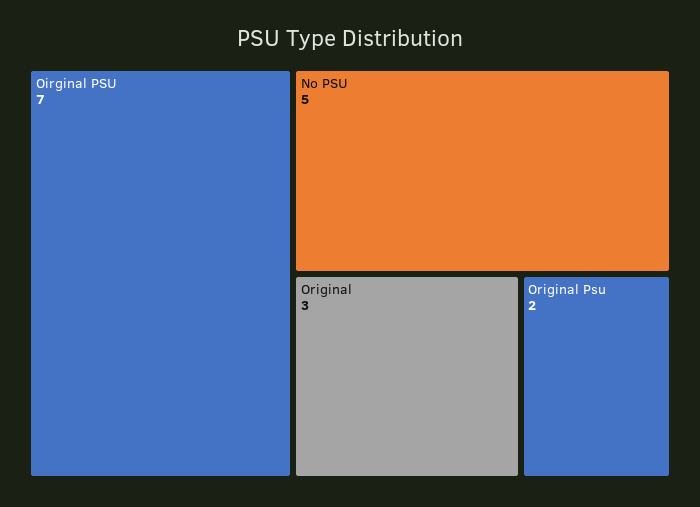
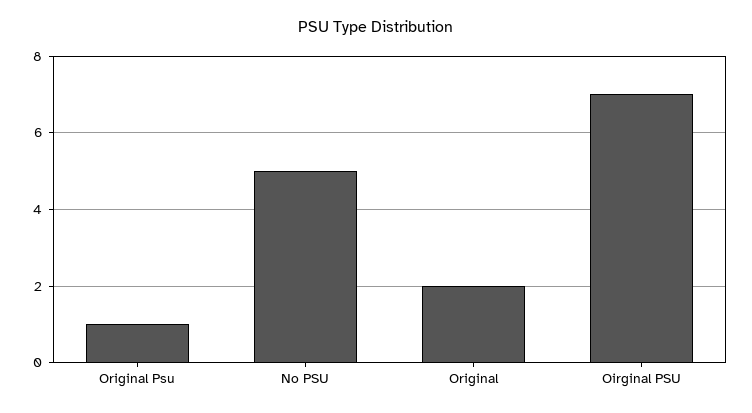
  {
    "Oirginal PSU": 7,
    "No PSU": 5,
-   "Original": 3,
+   "Original": 2,
-   "Original Psu": 2
+   "Original Psu": 1
  }

